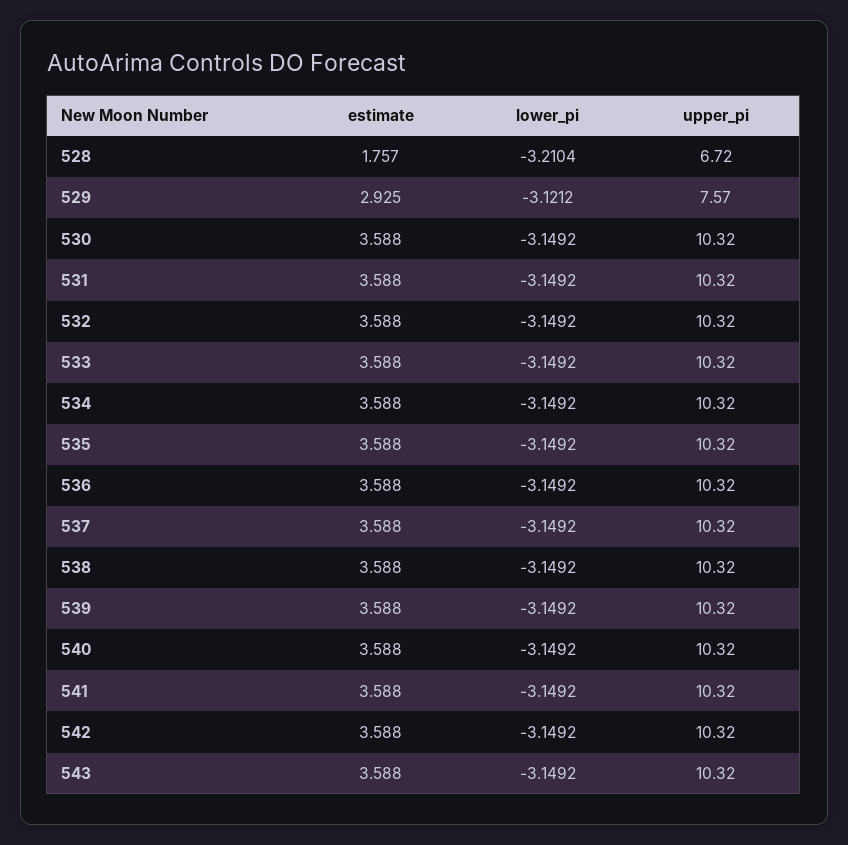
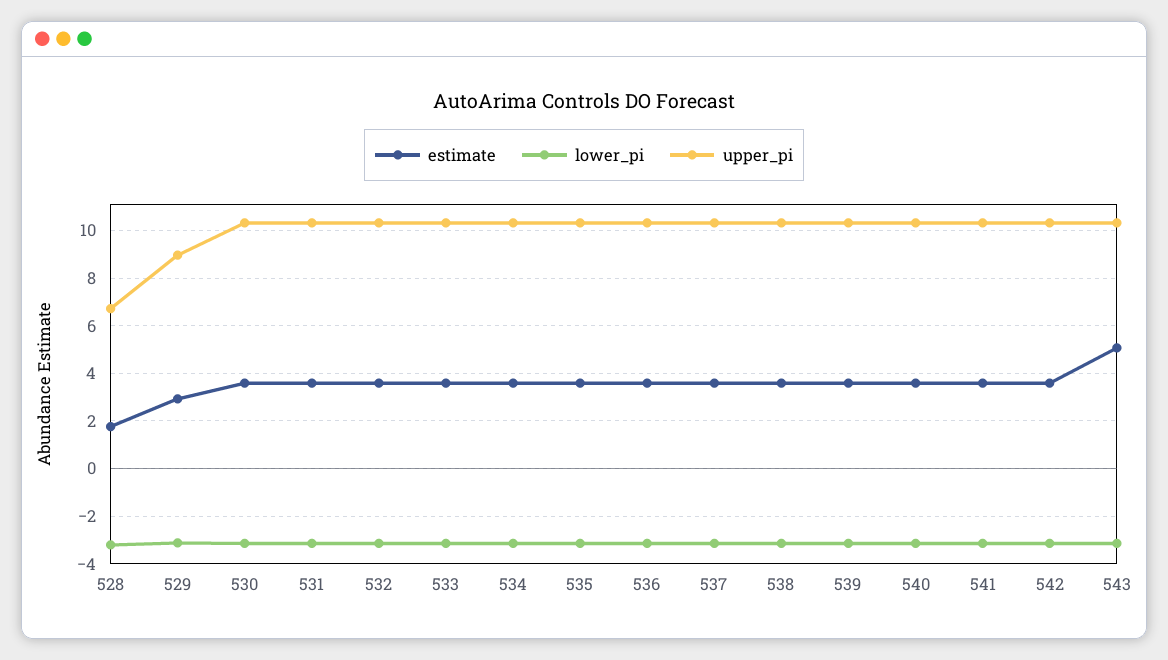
  {
    "estimate": {
      "528": 1.757,
      "529": 2.925,
      "530": 3.588,
      "531": 3.588,
      "532": 3.588,
      "533": 3.588,
      "534": 3.588,
      "535": 3.588,
      "536": 3.588,
      "537": 3.588,
      "538": 3.588,
      "539": 3.588,
      "540": 3.588,
      "541": 3.588,
      "542": 3.588,
-     "543": 3.588
+     "543": 5
    },
    "lower_pi": {
      "528": -3.2104,
      "529": -3.1212,
      "530": -3.1492,
      "531": -3.1492,
      "532": -3.1492,
      "533": -3.1492,
      "534": -3.1492,
      "535": -3.1492,
      "536": -3.1492,
      "537": -3.1492,
      "538": -3.1492,
      "539": -3.1492,
      "540": -3.1492,
      "541": -3.1492,
      "542": -3.1492,
      "543": -3.1492
    },
    "upper_pi": {
      "528": 6.72,
-     "529": 7.57,
+     "529": 9,
      "530": 10.32,
      "531": 10.32,
      "532": 10.32,
      "533": 10.32,
      "534": 10.32,
      "535": 10.32,
      "536": 10.32,
      "537": 10.32,
      "538": 10.32,
      "539": 10.32,
      "540": 10.32,
      "541": 10.32,
      "542": 10.32,
      "543": 10.32
    }
  }

